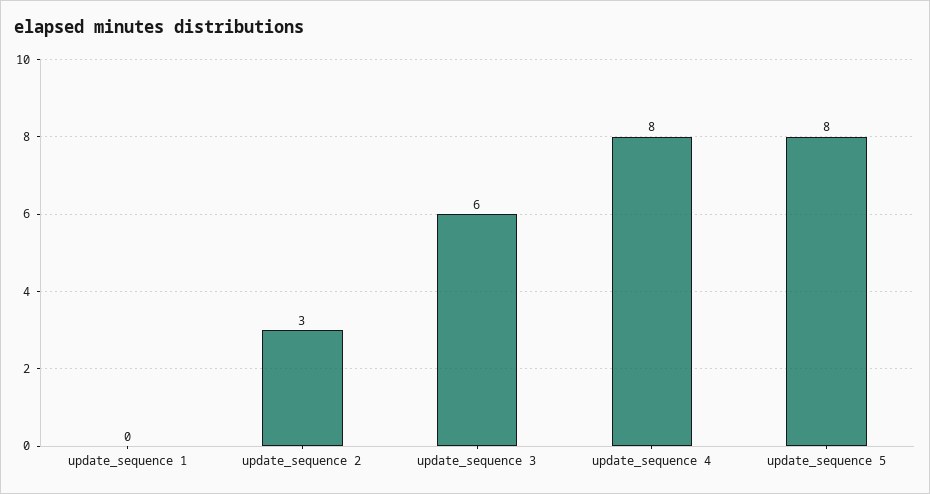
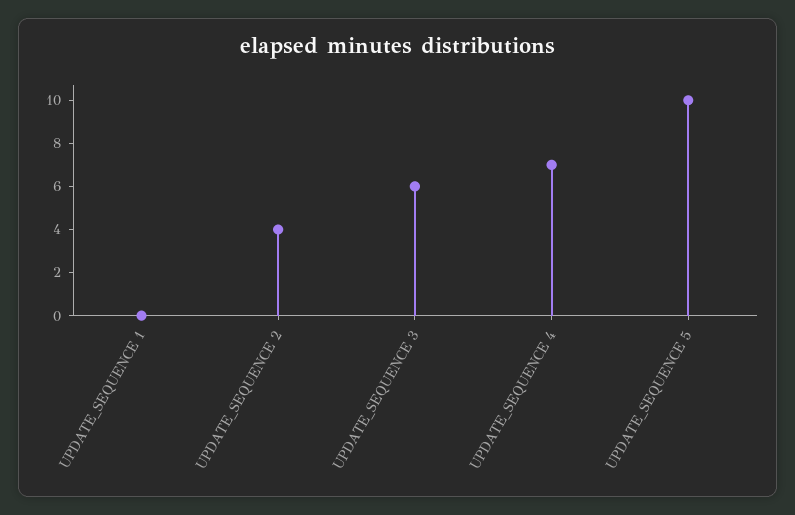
  {
    "update_sequence 1": 0,
-   "update_sequence 2": 3,
+   "update_sequence 2": 4,
    "update_sequence 3": 6,
-   "update_sequence 4": 8,
+   "update_sequence 4": 7,
-   "update_sequence 5": 8
+   "update_sequence 5": 10
  }

